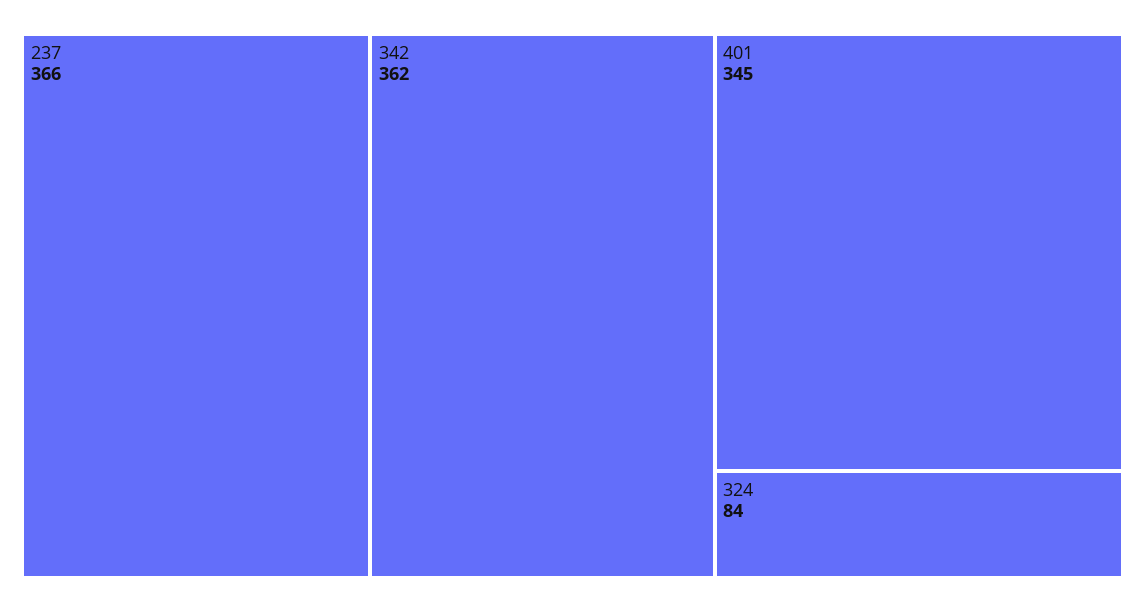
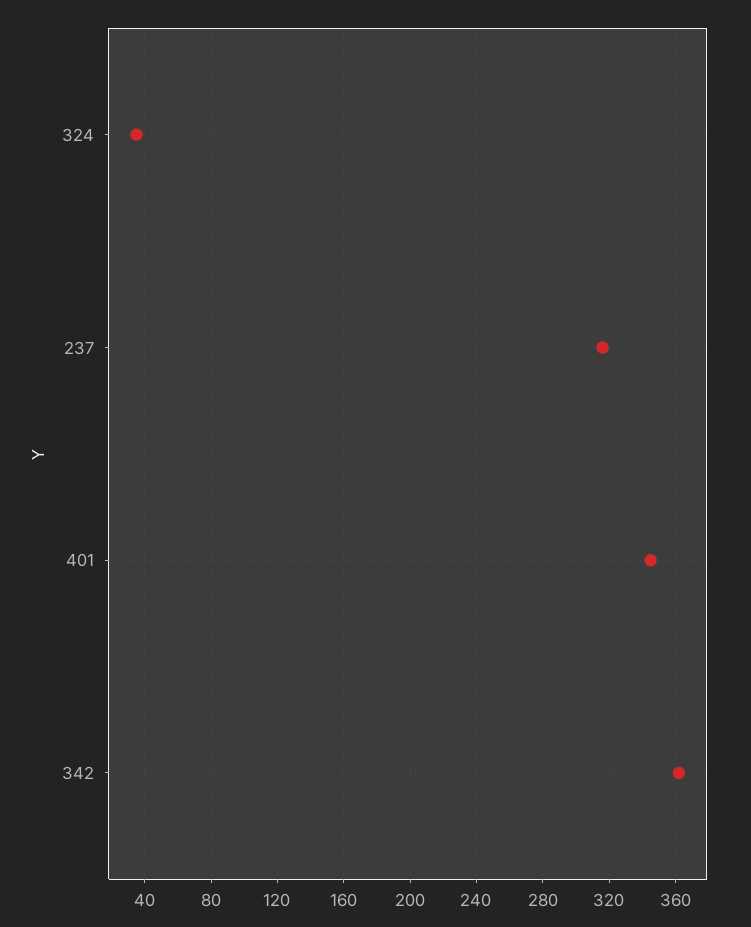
  {
-   "237": 366,
+   "237": 315,
    "342": 362,
    "401": 345,
-   "324": 84
+   "324": 35
  }

